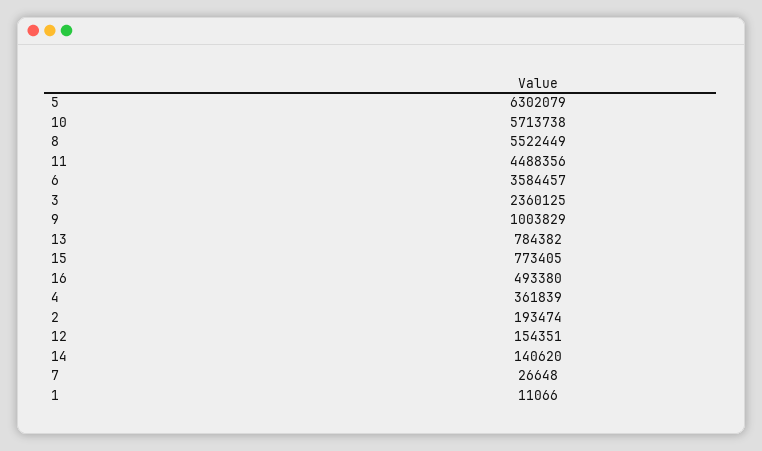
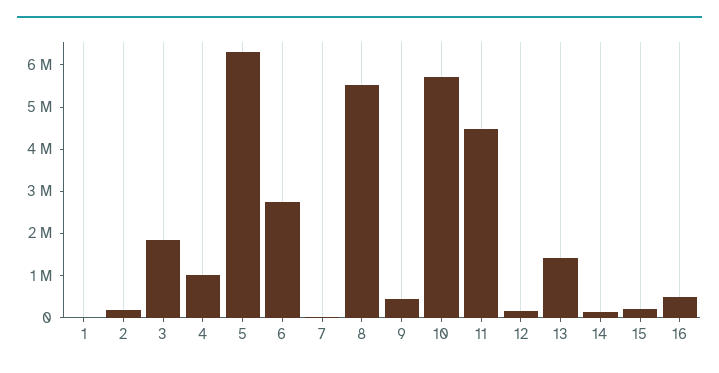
  {
    "5": 6302079,
    "10": 5713738,
    "8": 5522449,
    "11": 4488356,
-   "6": 3584457,
+   "6": 2800000,
-   "3": 2360125,
+   "3": 1800000,
-   "9": 1003829,
+   "9": 400000,
-   "13": 784382,
+   "13": 1400000,
-   "15": 773405,
+   "15": 200000,
    "16": 493380,
-   "4": 361839,
+   "4": 1000000,
    "2": 193474,
    "12": 154351,
    "14": 140620,
    "7": 26648,
    "1": 11066
  }

